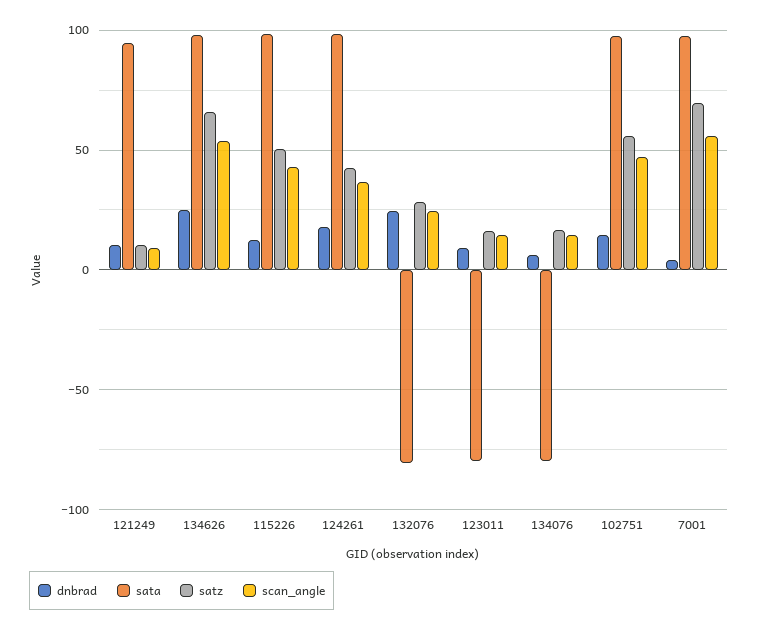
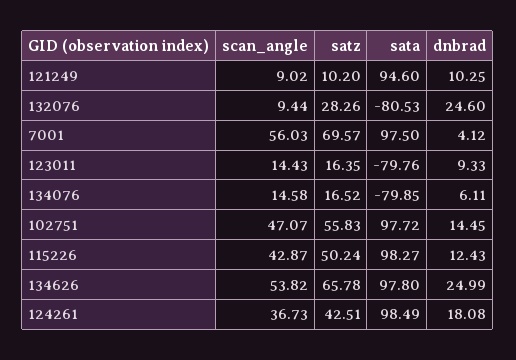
  {
    "dnbrad": {
      "121249": 10.25,
      "134626": 24.99,
      "115226": 12.43,
      "124261": 18.08,
      "132076": 24.6,
      "123011": 9.33,
      "134076": 6.11,
      "102751": 14.45,
      "7001": 4.12
    },
    "sata": {
      "121249": 94.6,
      "134626": 97.8,
      "115226": 98.27,
      "124261": 98.49,
      "132076": -80.53,
      "123011": -79.76,
      "134076": -79.85,
      "102751": 97.72,
      "7001": 97.5
    },
    "satz": {
      "121249": 10.2,
      "134626": 65.78,
      "115226": 50.24,
      "124261": 42.51,
      "132076": 28.26,
      "123011": 16.35,
      "134076": 16.52,
      "102751": 55.83,
      "7001": 69.57
    },
    "scan_angle": {
      "121249": 9.02,
      "134626": 53.82,
      "115226": 42.87,
      "124261": 36.73,
-     "132076": 25,
+     "132076": 9.44,
      "123011": 14.43,
      "134076": 14.58,
      "102751": 47.07,
      "7001": 56.03
    }
  }

